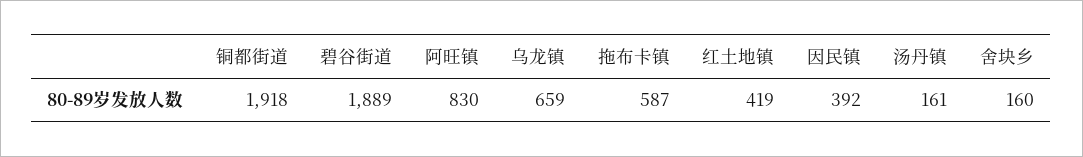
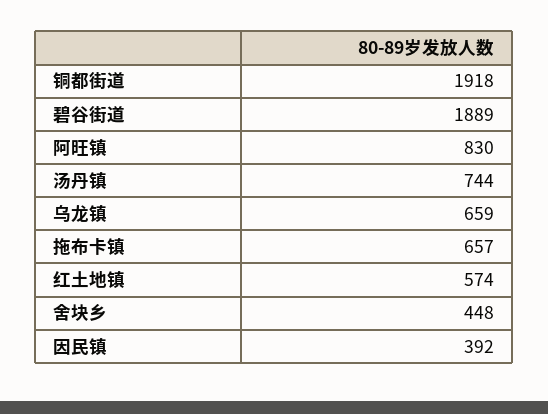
  {
    "铜都街道": 1918,
    "碧谷街道": 1889,
    "阿旺镇": 830,
    "乌龙镇": 659,
-   "拖布卡镇": 587,
+   "拖布卡镇": 657,
-   "红土地镇": 419,
+   "红土地镇": 574,
    "因民镇": 392,
-   "汤丹镇": 161,
+   "汤丹镇": 744,
-   "舍块乡": 160
+   "舍块乡": 448
  }

